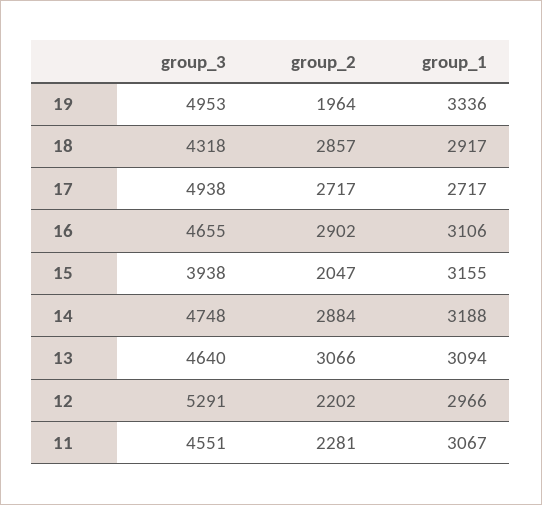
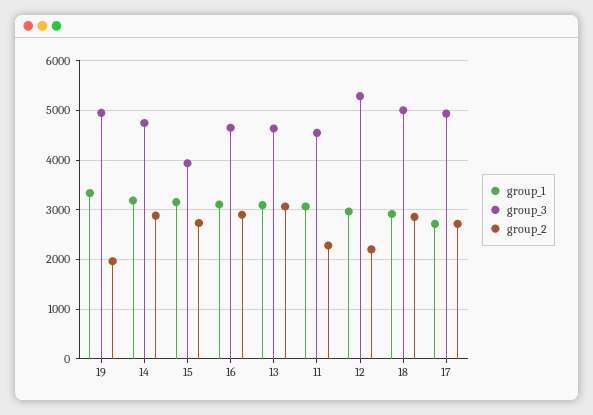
  {
    "group_3": {
      "19": 4953,
-     "18": 4318,
+     "18": 5000,
      "17": 4938,
      "16": 4655,
      "15": 3938,
      "14": 4748,
      "13": 4640,
      "12": 5291,
      "11": 4551
    },
    "group_2": {
      "19": 1964,
      "18": 2857,
      "17": 2717,
      "16": 2902,
-     "15": 2047,
+     "15": 2800,
      "14": 2884,
      "13": 3066,
      "12": 2202,
      "11": 2281
    },
    "group_1": {
      "19": 3336,
      "18": 2917,
      "17": 2717,
      "16": 3106,
      "15": 3155,
      "14": 3188,
      "13": 3094,
      "12": 2966,
      "11": 3067
    }
  }

